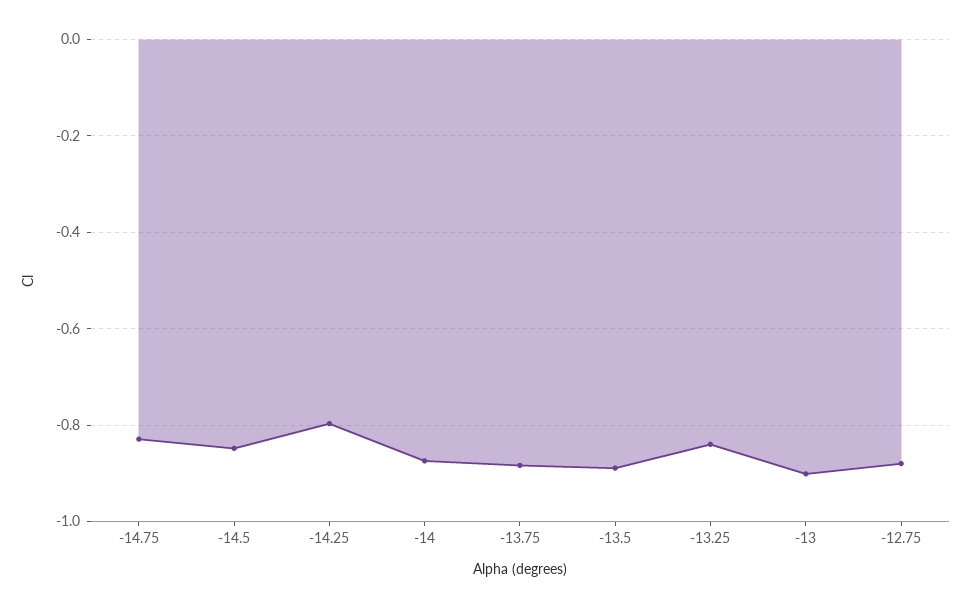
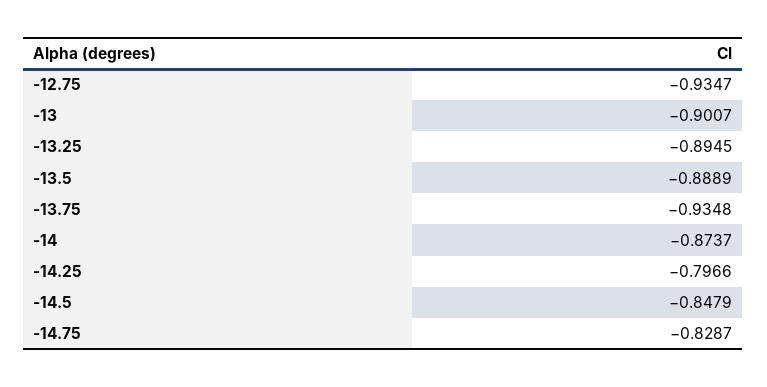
  {
    "-14.75": -0.8287,
    "-14.5": -0.8479,
    "-14.25": -0.7966,
    "-14": -0.8737,
-   "-13.75": -0.88,
+   "-13.75": -0.9348,
    "-13.5": -0.8889,
-   "-13.25": -0.84,
+   "-13.25": -0.8945,
    "-13": -0.9007,
-   "-12.75": -0.88
+   "-12.75": -0.9347
  }

